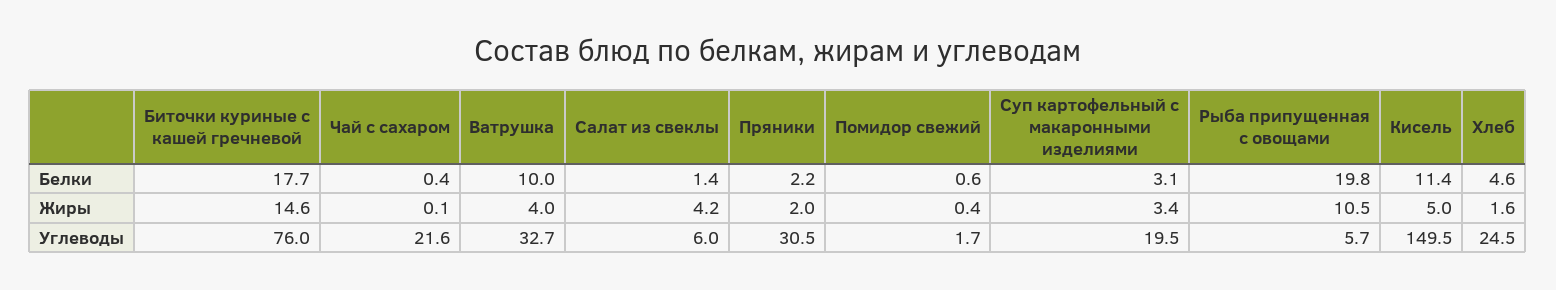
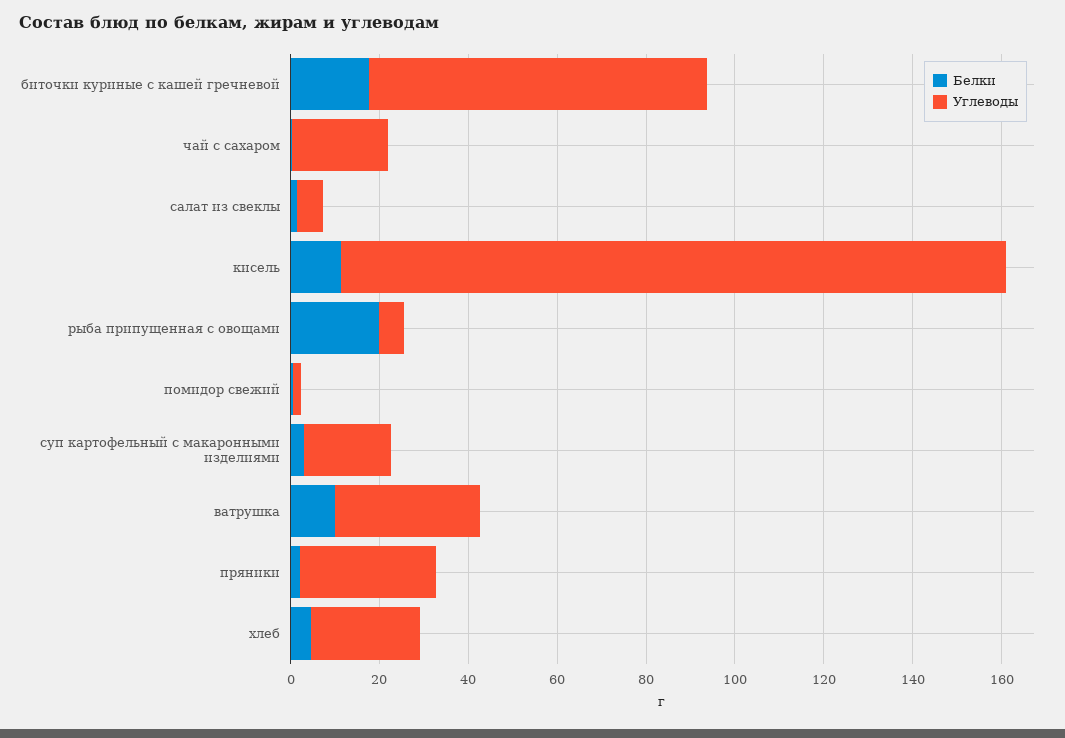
  {
    "Белки": {
      "Биточки куриные с кашей гречневой": 17.7,
      "Чай с сахаром": 0.4,
      "Ватрушка": 10,
      "Салат из свеклы": 1.4,
      "Пряники": 2.2,
      "Помидор свежий": 0.6,
      "Суп картофельный с макаронными изделиями": 3.1,
      "Рыба припущенная с овощами": 19.8,
      "Кисель": 11.4,
      "Хлеб": 4.6
    },
-   "Жиры": {
-     "Биточки куриные с кашей гречневой": 14.6,
-     "Чай с сахаром": 0.1,
-     "Ватрушка": 4,
-     "Салат из свеклы": 4.2,
-     "Пряники": 2,
-     "Помидор свежий": 0.4,
-     "Суп картофельный с макаронными изделиями": 3.4,
-     "Рыба припущенная с овощами": 10.5,
-     "Кисель": 5,
-     "Хлеб": 1.6
-   },
    "Углеводы": {
      "Биточки куриные с кашей гречневой": 76,
      "Чай с сахаром": 21.6,
      "Ватрушка": 32.7,
      "Салат из свеклы": 6,
      "Пряники": 30.5,
      "Помидор свежий": 1.7,
      "Суп картофельный с макаронными изделиями": 19.5,
      "Рыба припущенная с овощами": 5.7,
      "Кисель": 149.5,
      "Хлеб": 24.5
    }
  }

